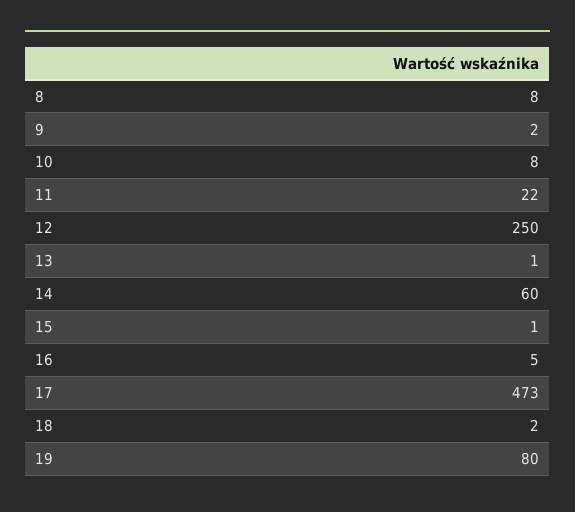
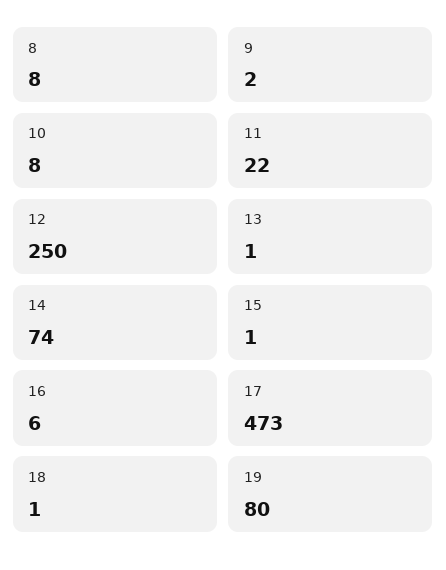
  {
    "8": 8,
    "9": 2,
    "10": 8,
    "11": 22,
    "12": 250,
    "13": 1,
-   "14": 60,
+   "14": 74,
    "15": 1,
-   "16": 5,
+   "16": 6,
    "17": 473,
-   "18": 2,
+   "18": 1,
    "19": 80
  }

